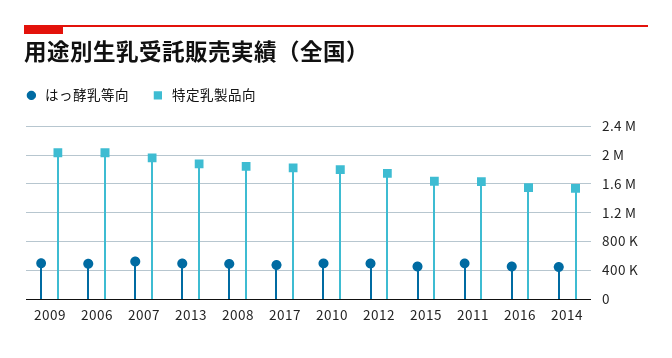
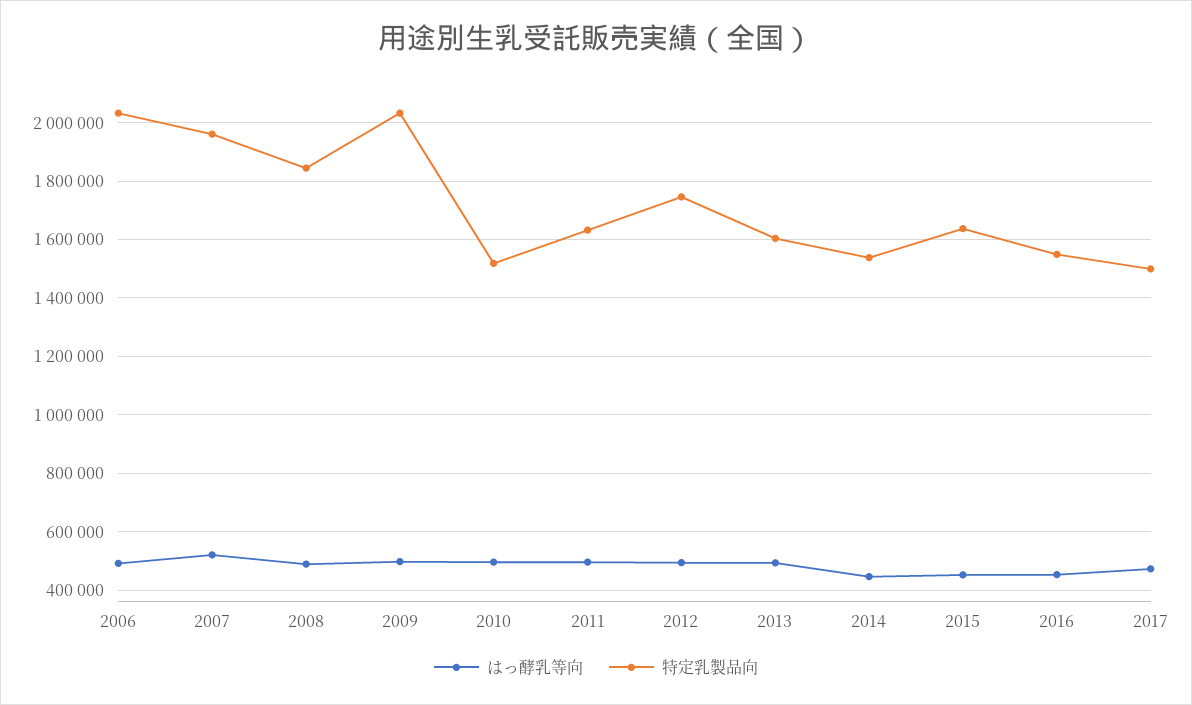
  {
    "はっ酵乳等向": {
      "2009": 500000,
      "2006": 500000,
      "2007": 525000,
      "2013": 500000,
      "2008": 500000,
      "2017": 475000,
      "2010": 500000,
      "2012": 500000,
      "2015": 450000,
      "2011": 500000,
      "2016": 450000,
      "2014": 450000
    },
    "特定乳製品向": {
      "2009": 2025000,
      "2006": 2025000,
      "2007": 1950000,
-     "2013": 1900000,
+     "2013": 1600000,
      "2008": 1850000,
-     "2017": 1800000,
+     "2017": 1500000,
-     "2010": 1800000,
+     "2010": 1525000,
      "2012": 1750000,
      "2015": 1625000,
      "2011": 1625000,
      "2016": 1550000,
      "2014": 1550000
    }
  }

